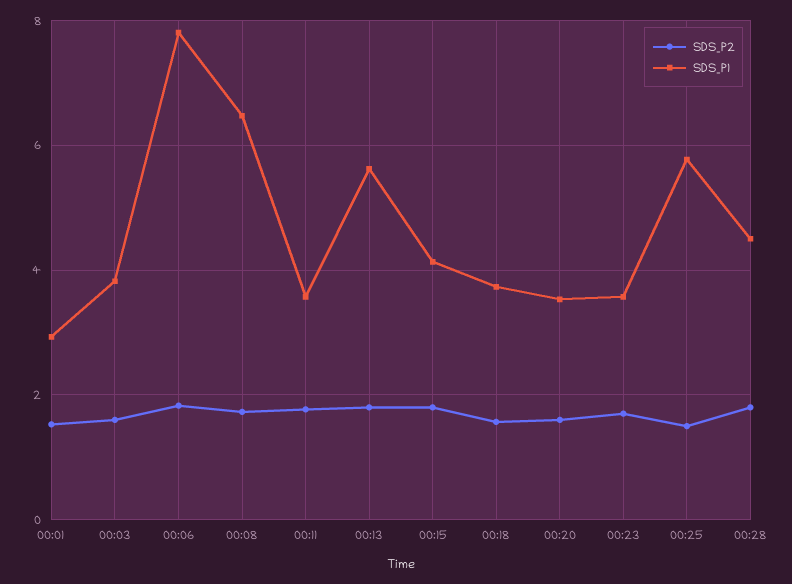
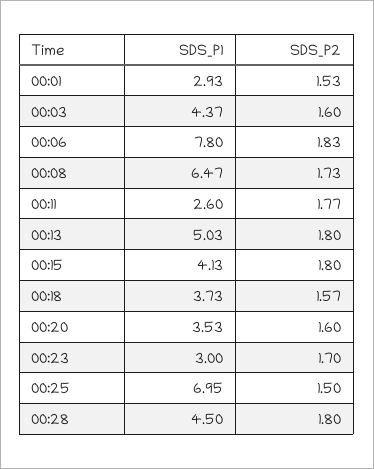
  {
    "SDS_P2": {
      "00:01": 1.53,
      "00:03": 1.6,
      "00:06": 1.83,
      "00:08": 1.73,
      "00:11": 1.77,
      "00:13": 1.8,
      "00:15": 1.8,
      "00:18": 1.57,
      "00:20": 1.6,
      "00:23": 1.7,
      "00:25": 1.5,
      "00:28": 1.8
    },
    "SDS_P1": {
      "00:01": 2.93,
-     "00:03": 3.8,
+     "00:03": 4.37,
      "00:06": 7.8,
      "00:08": 6.47,
-     "00:11": 3.6,
+     "00:11": 2.6,
-     "00:13": 5.6,
+     "00:13": 5.03,
      "00:15": 4.13,
      "00:18": 3.73,
      "00:20": 3.53,
-     "00:23": 3.6,
+     "00:23": 3,
-     "00:25": 5.8,
+     "00:25": 6.95,
      "00:28": 4.5
    }
  }

